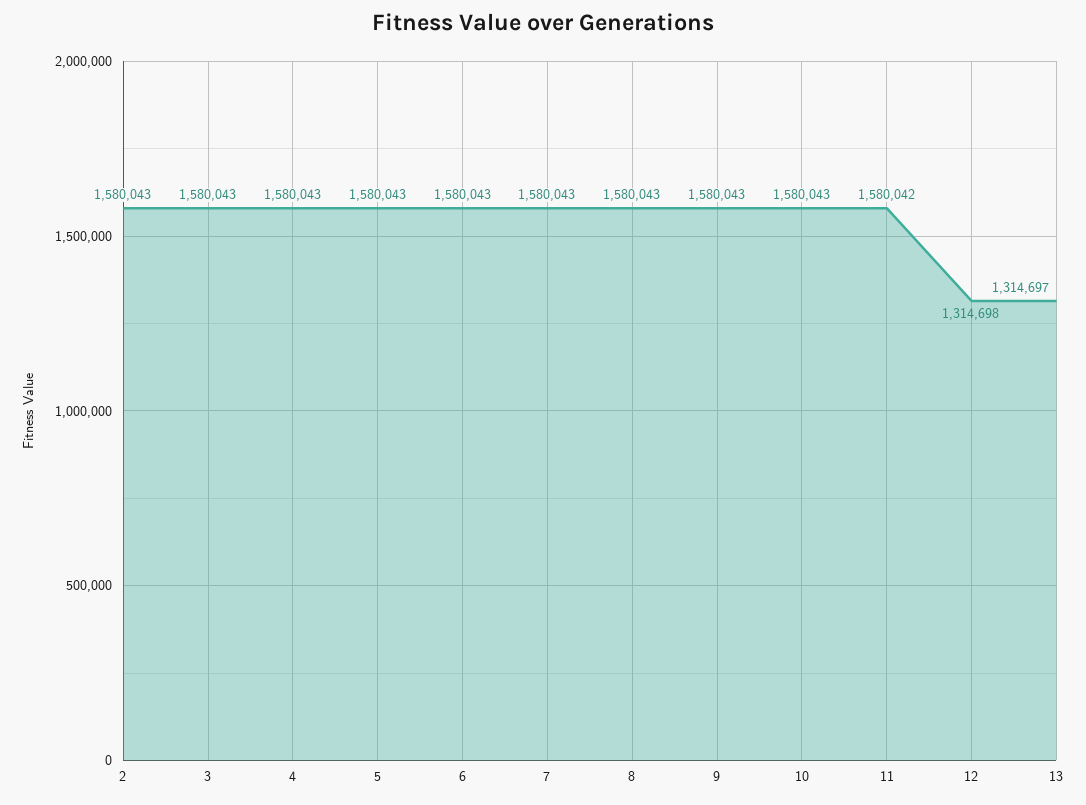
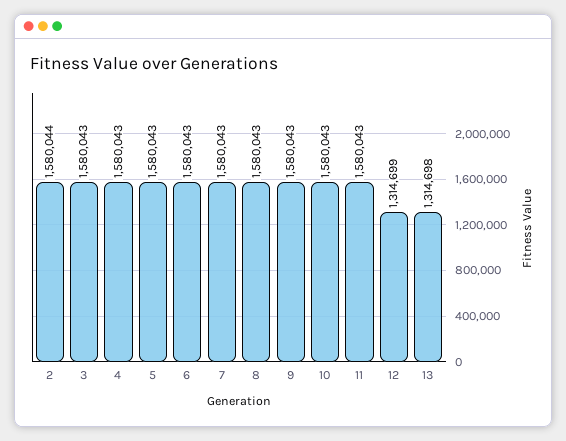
  {
-   "2": 1580043,
+   "2": 1580044,
    "3": 1580043,
    "4": 1580043,
    "5": 1580043,
    "6": 1580043,
    "7": 1580043,
    "8": 1580043,
    "9": 1580043,
    "10": 1580043,
-   "11": 1580042,
+   "11": 1580043,
-   "12": 1314698,
+   "12": 1314699,
-   "13": 1314697
+   "13": 1314698
  }

